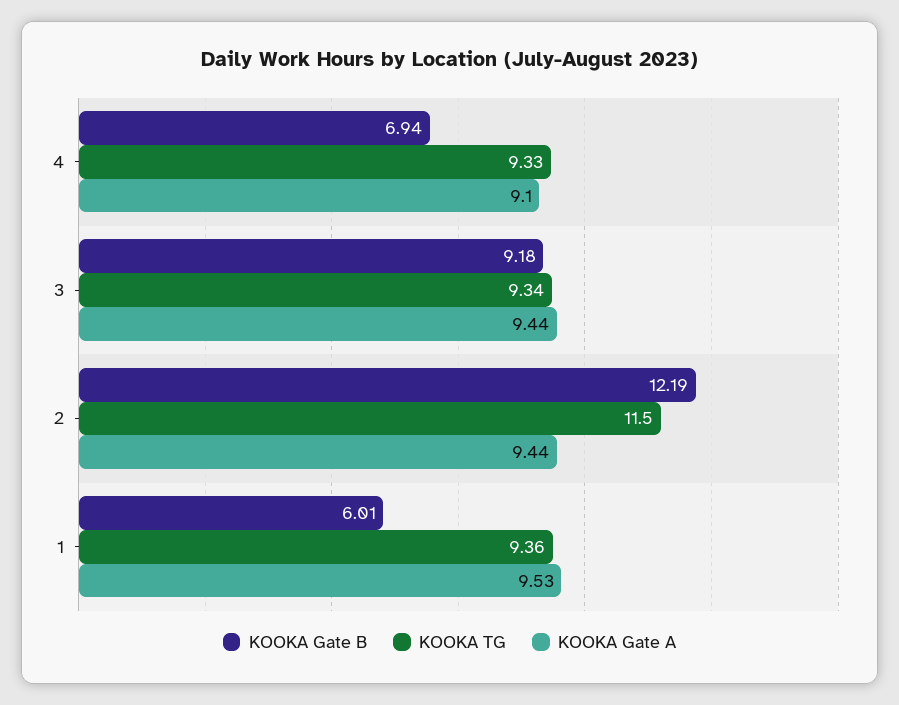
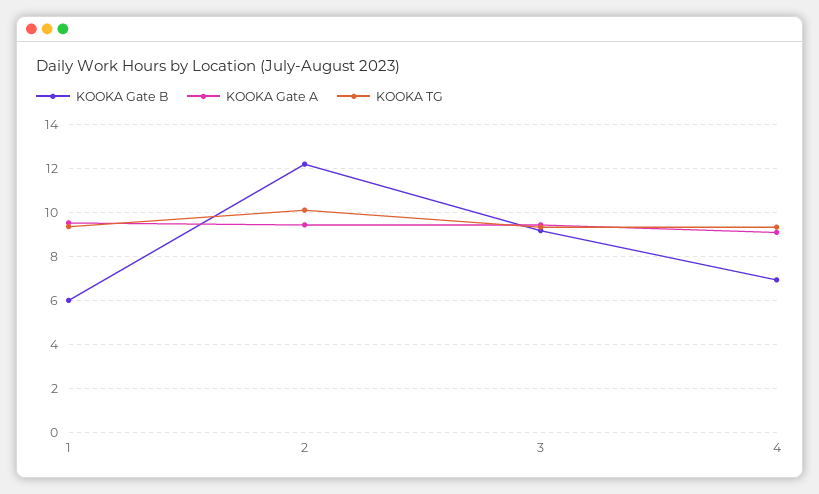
  {
    "KOOKA Gate B": {
      "4": 6.94,
      "3": 9.18,
      "2": 12.19,
      "1": 6.01
    },
    "KOOKA TG": {
      "4": 9.33,
      "3": 9.34,
-     "2": 11.5,
+     "2": 10,
      "1": 9.36
    },
    "KOOKA Gate A": {
      "4": 9.1,
      "3": 9.44,
      "2": 9.44,
      "1": 9.53
    }
  }

